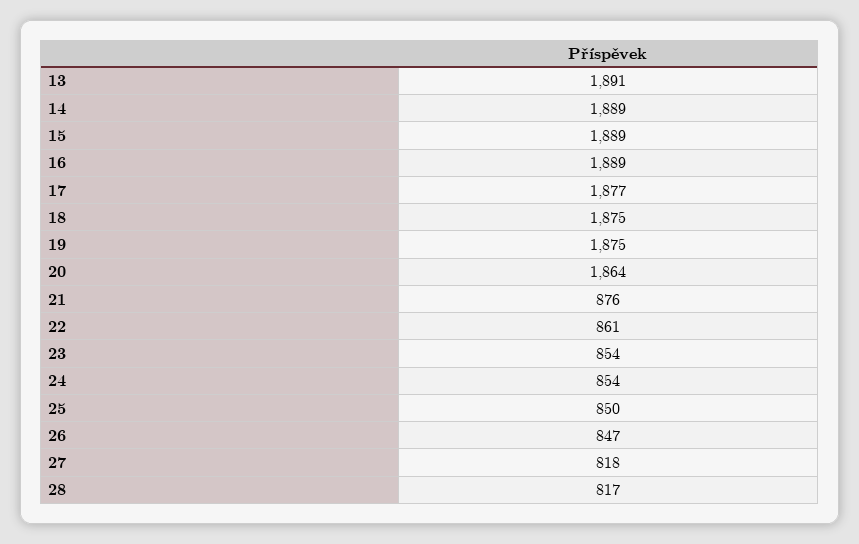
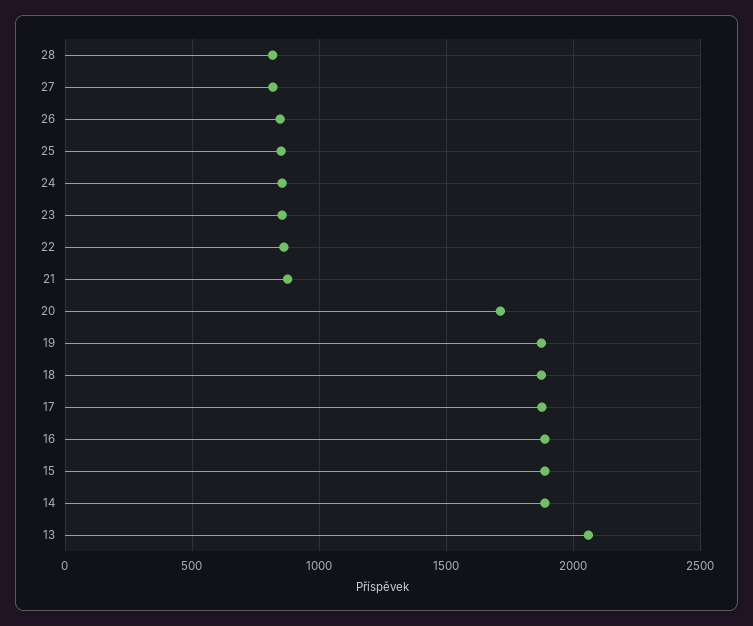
  {
-   "13": 1891,
+   "13": 2050,
    "14": 1889,
    "15": 1889,
    "16": 1889,
    "17": 1877,
    "18": 1875,
    "19": 1875,
-   "20": 1864,
+   "20": 1700,
    "21": 876,
    "22": 861,
    "23": 854,
    "24": 854,
    "25": 850,
    "26": 847,
    "27": 818,
    "28": 817
  }

